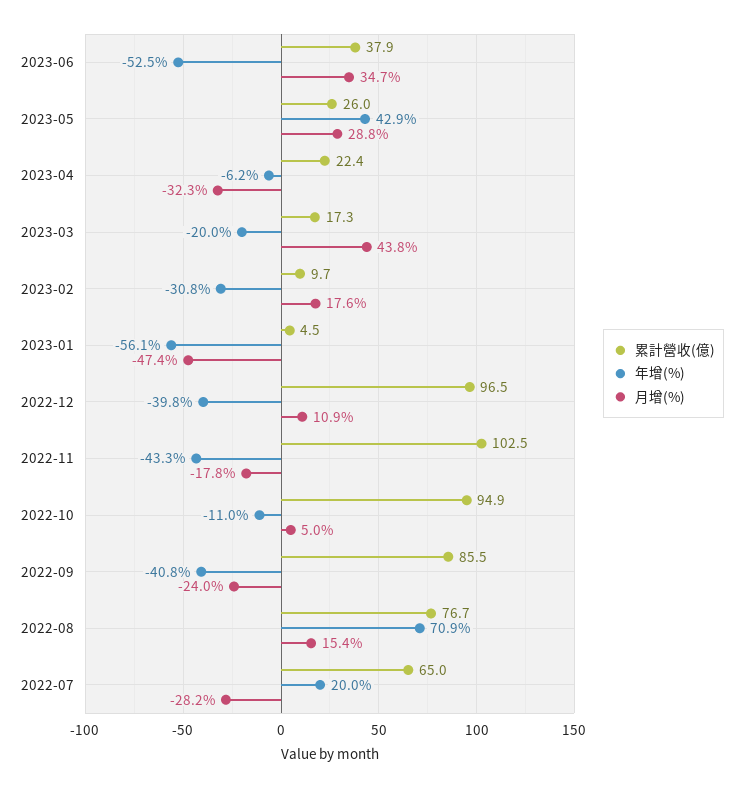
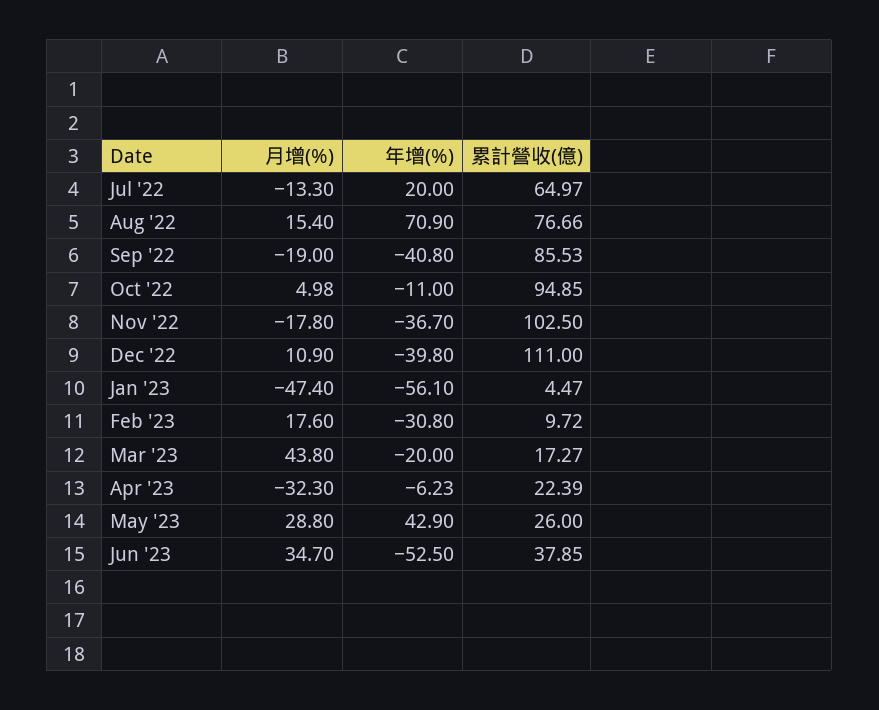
  {
    "累計營收(億)": {
      "2023-06": 37.85,
      "2023-05": 26,
      "2023-04": 22.39,
      "2023-03": 17.27,
      "2023-02": 9.72,
      "2023-01": 4.47,
-     "2022-12": 96.5,
+     "2022-12": 111,
      "2022-11": 102.5,
      "2022-10": 94.85,
      "2022-09": 85.53,
      "2022-08": 76.66,
      "2022-07": 64.97
    },
    "年增(%)": {
      "2023-06": -52.5,
      "2023-05": 42.9,
      "2023-04": -6.23,
      "2023-03": -20,
      "2023-02": -30.8,
      "2023-01": -56.1,
      "2022-12": -39.8,
-     "2022-11": -43.3,
+     "2022-11": -36.7,
      "2022-10": -11,
      "2022-09": -40.8,
      "2022-08": 70.9,
      "2022-07": 20
    },
    "月增(%)": {
      "2023-06": 34.7,
      "2023-05": 28.8,
      "2023-04": -32.3,
      "2023-03": 43.8,
      "2023-02": 17.6,
      "2023-01": -47.4,
      "2022-12": 10.9,
      "2022-11": -17.8,
      "2022-10": 4.98,
-     "2022-09": -24,
+     "2022-09": -19,
      "2022-08": 15.4,
-     "2022-07": -28.2
+     "2022-07": -13.3
    }
  }

